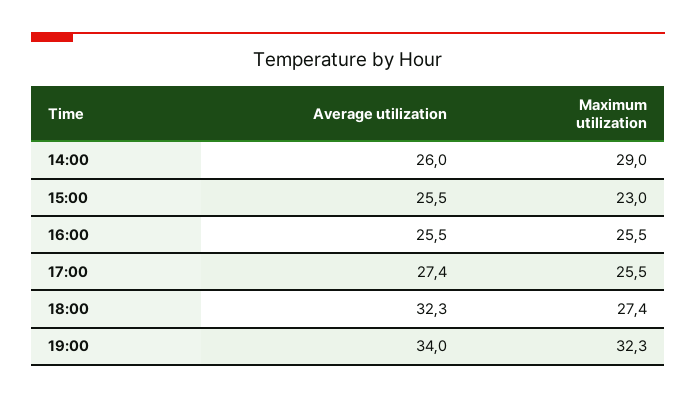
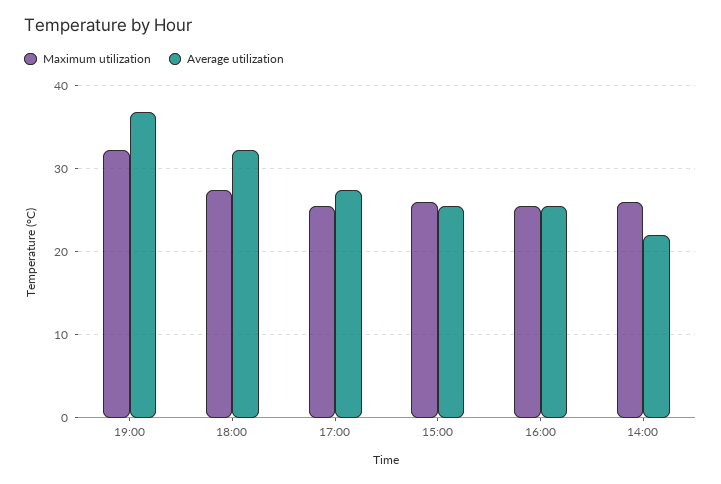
  {
    "Average utilization": {
-     "14:00": 26,
+     "14:00": 22,
      "15:00": 25.5,
      "16:00": 25.5,
      "17:00": 27.4,
      "18:00": 32.3,
-     "19:00": 34
+     "19:00": 37
    },
    "Maximum utilization": {
-     "14:00": 29,
+     "14:00": 26,
-     "15:00": 23,
+     "15:00": 26,
      "16:00": 25.5,
      "17:00": 25.5,
      "18:00": 27.4,
      "19:00": 32.3
    }
  }

